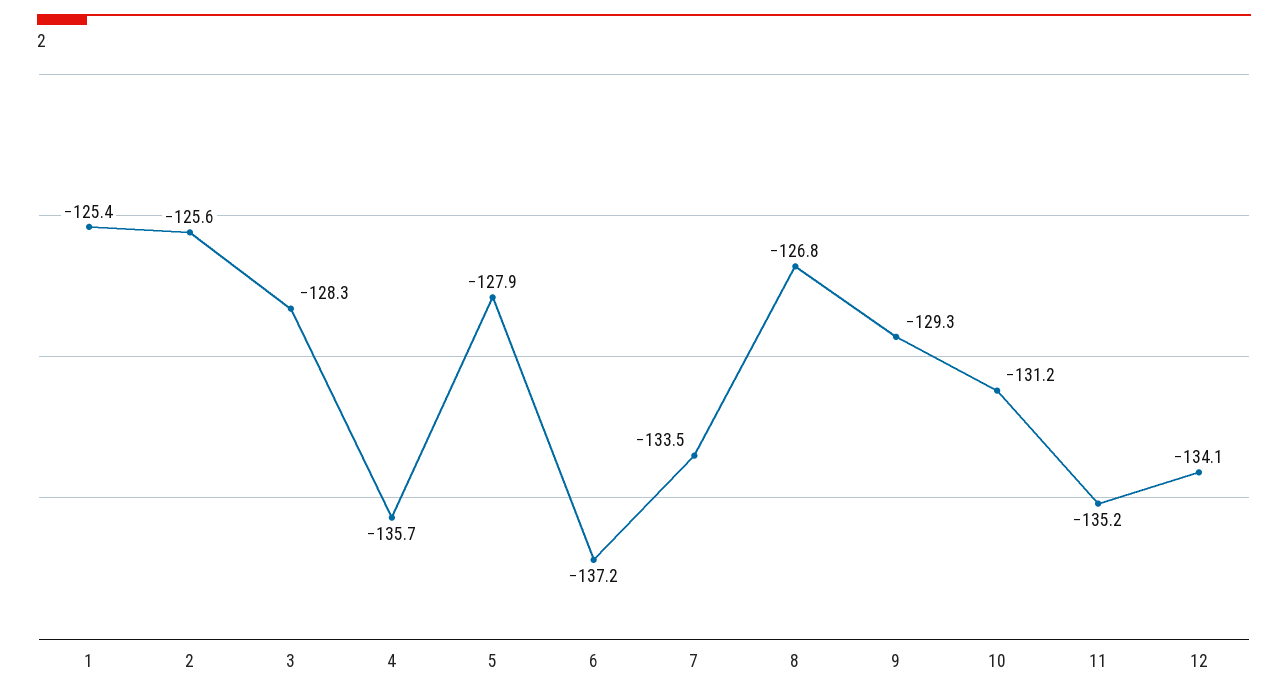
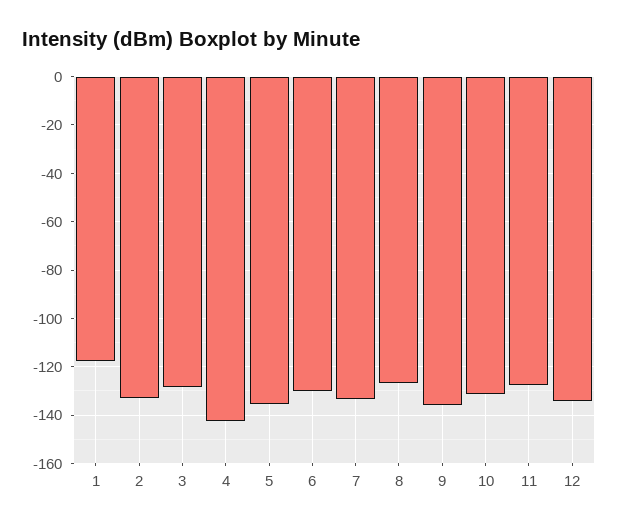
  {
-   "1": -125.4,
+   "1": -117.5,
-   "2": -125.6,
+   "2": -132.5,
    "3": -128.3,
-   "4": -135.7,
+   "4": -142.5,
-   "5": -127.9,
+   "5": -135,
-   "6": -137.2,
+   "6": -130,
    "7": -133.5,
    "8": -126.8,
-   "9": -129.3,
+   "9": -135,
    "10": -131.2,
-   "11": -135.2,
+   "11": -127.5,
    "12": -134.1
  }

